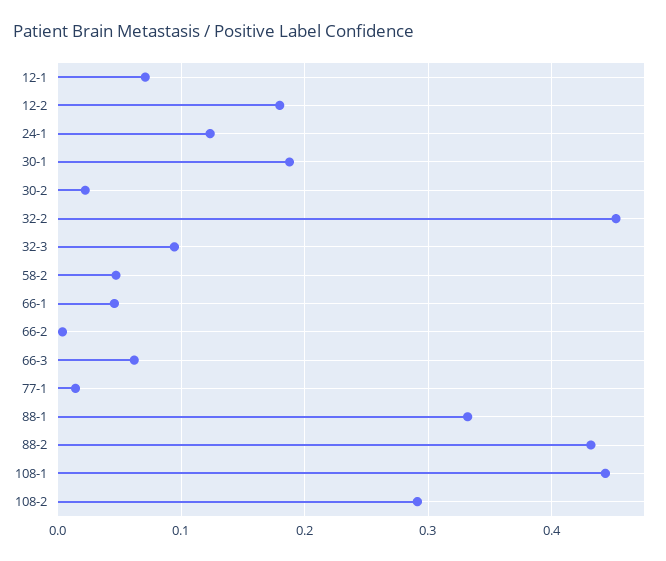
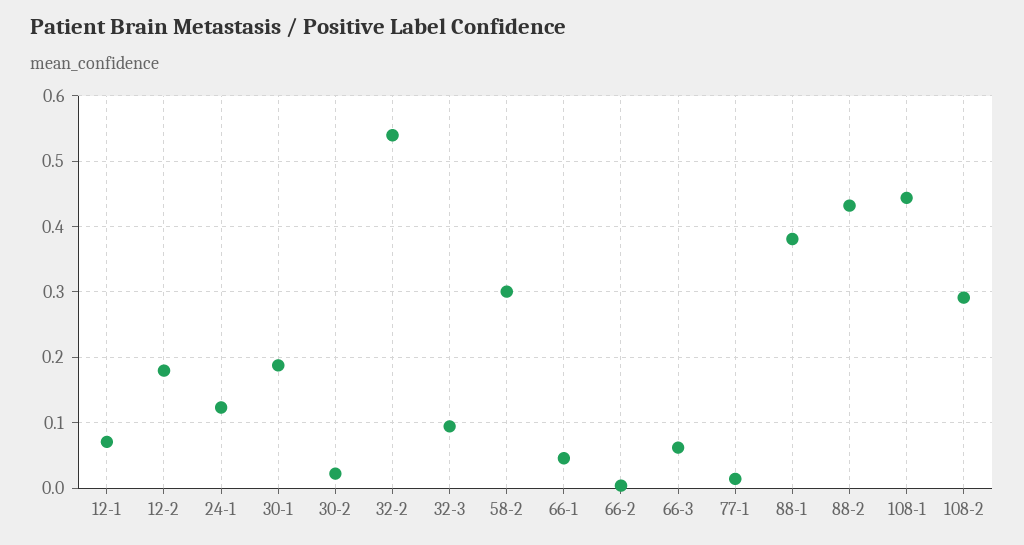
  {
    "12-1": 0.07,
    "12-2": 0.18,
    "24-1": 0.12,
    "30-1": 0.19,
    "30-2": 0.02,
-   "32-2": 0.45,
+   "32-2": 0.54,
    "32-3": 0.09,
-   "58-2": 0.05,
+   "58-2": 0.3,
    "66-1": 0.05,
    "66-2": 0,
    "66-3": 0.06,
    "77-1": 0.01,
-   "88-1": 0.33,
+   "88-1": 0.38,
    "88-2": 0.43,
    "108-1": 0.44,
    "108-2": 0.29
  }

